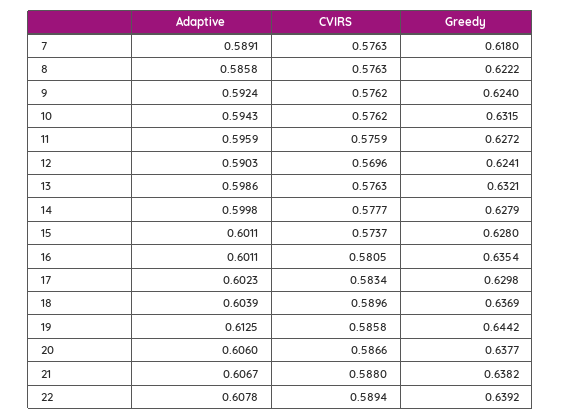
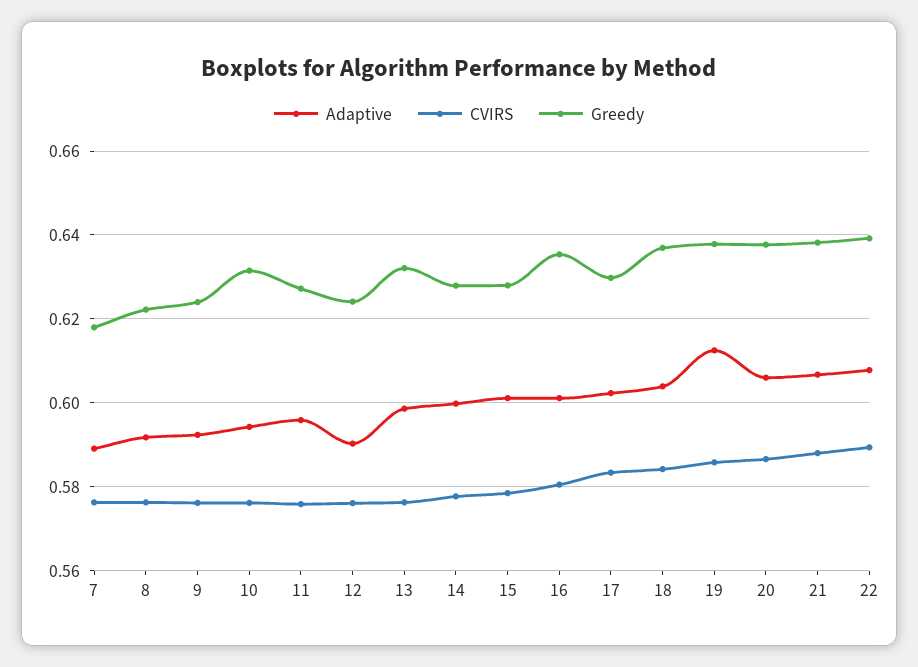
  {
    "Adaptive": {
      "7": 0.5891,
-     "8": 0.5858,
+     "8": 0.592,
      "9": 0.5924,
      "10": 0.5943,
      "11": 0.5959,
      "12": 0.5903,
      "13": 0.5986,
      "14": 0.5998,
      "15": 0.6011,
      "16": 0.6011,
      "17": 0.6023,
      "18": 0.6039,
      "19": 0.6125,
      "20": 0.606,
      "21": 0.6067,
      "22": 0.6078
    },
    "CVIRS": {
      "7": 0.5763,
      "8": 0.5763,
      "9": 0.5762,
      "10": 0.5762,
      "11": 0.5759,
-     "12": 0.5696,
+     "12": 0.576,
      "13": 0.5763,
      "14": 0.5777,
-     "15": 0.5737,
+     "15": 0.578,
      "16": 0.5805,
      "17": 0.5834,
-     "18": 0.5896,
+     "18": 0.584,
      "19": 0.5858,
      "20": 0.5866,
      "21": 0.588,
      "22": 0.5894
    },
    "Greedy": {
      "7": 0.618,
      "8": 0.6222,
      "9": 0.624,
      "10": 0.6315,
      "11": 0.6272,
      "12": 0.6241,
      "13": 0.6321,
      "14": 0.6279,
      "15": 0.628,
      "16": 0.6354,
      "17": 0.6298,
      "18": 0.6369,
-     "19": 0.6442,
+     "19": 0.638,
      "20": 0.6377,
      "21": 0.6382,
      "22": 0.6392
    }
  }

